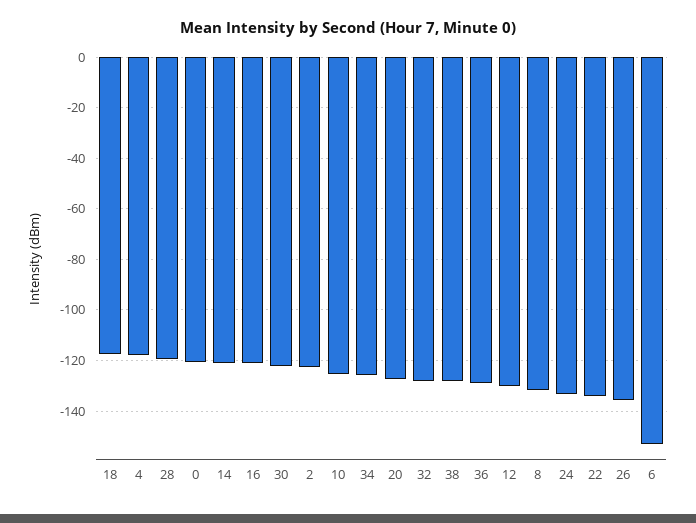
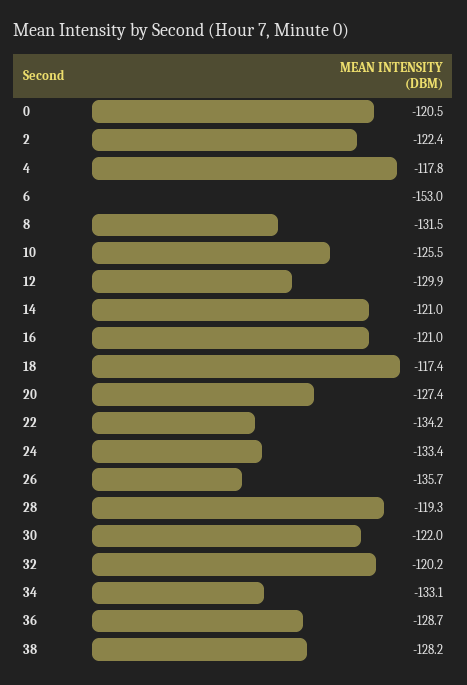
  {
    "18": -117.4,
    "4": -117.8,
    "28": -119.3,
    "0": -120.5,
    "14": -121,
    "16": -121,
    "30": -122,
    "2": -122.4,
    "10": -125.5,
-   "34": -125,
+   "34": -133.1,
    "20": -127.4,
-   "32": -127.5,
+   "32": -120.2,
    "38": -128.2,
    "36": -128.7,
    "12": -129.9,
    "8": -131.5,
    "24": -133.4,
    "22": -134.2,
    "26": -135.7,
    "6": -153
  }

